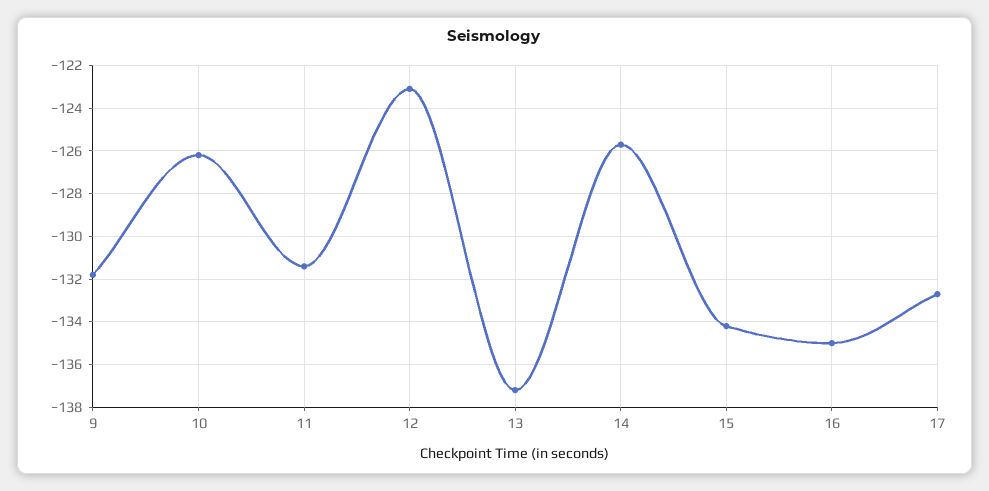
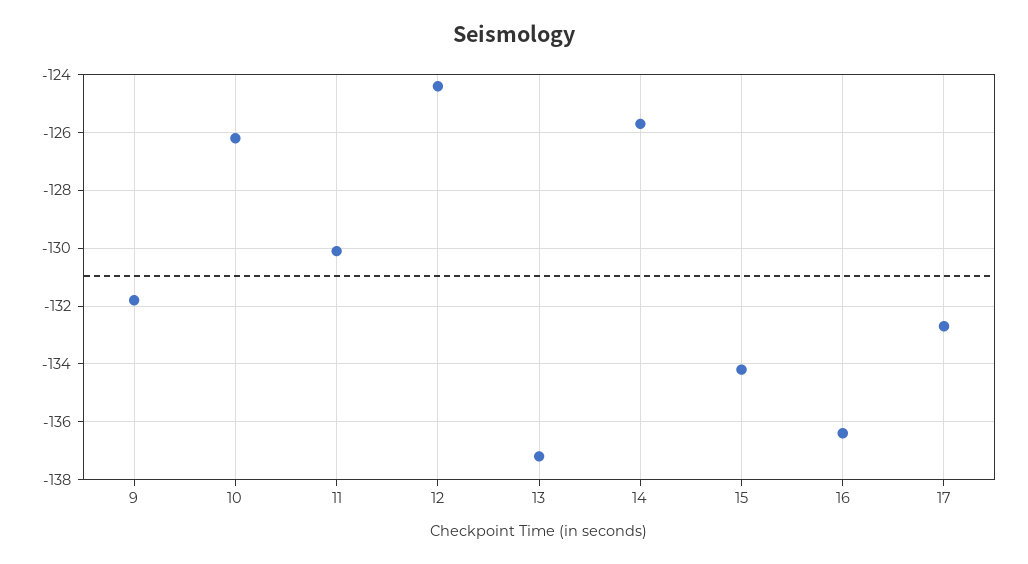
  {
    "9": -132,
    "10": -126,
-   "11": -131.5,
+   "11": -130,
-   "12": -123,
+   "12": -124.5,
    "13": -137,
    "14": -125.5,
    "15": -134,
-   "16": -135,
+   "16": -136.5,
    "17": -132.5
  }

